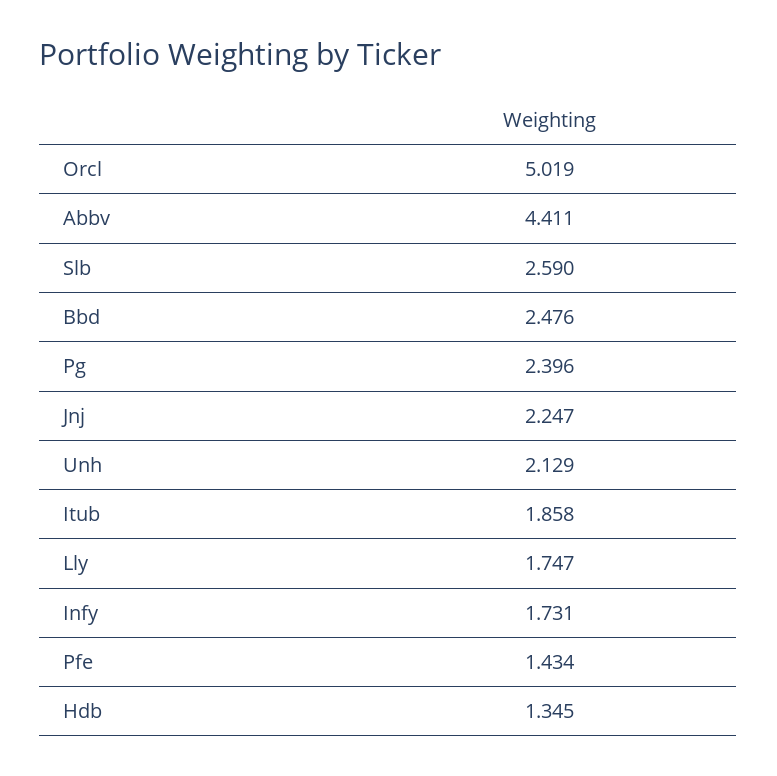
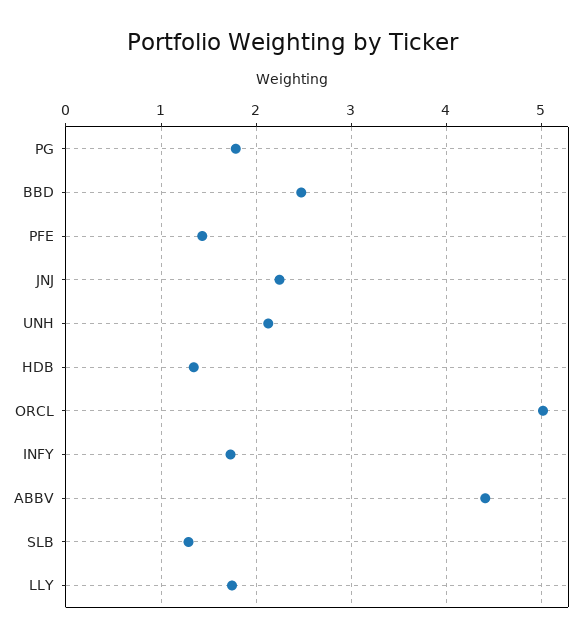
  {
    "Orcl": 5.019,
    "Abbv": 4.411,
-   "Slb": 2.59,
+   "Slb": 1.3,
    "Bbd": 2.476,
-   "Pg": 2.396,
+   "Pg": 1.8,
    "Jnj": 2.247,
    "Unh": 2.129,
-   "Itub": 1.858,
    "Lly": 1.747,
    "Infy": 1.731,
    "Pfe": 1.434,
    "Hdb": 1.345
  }

